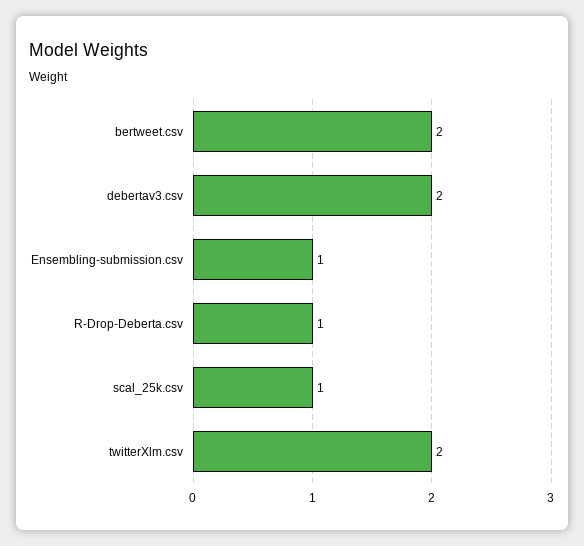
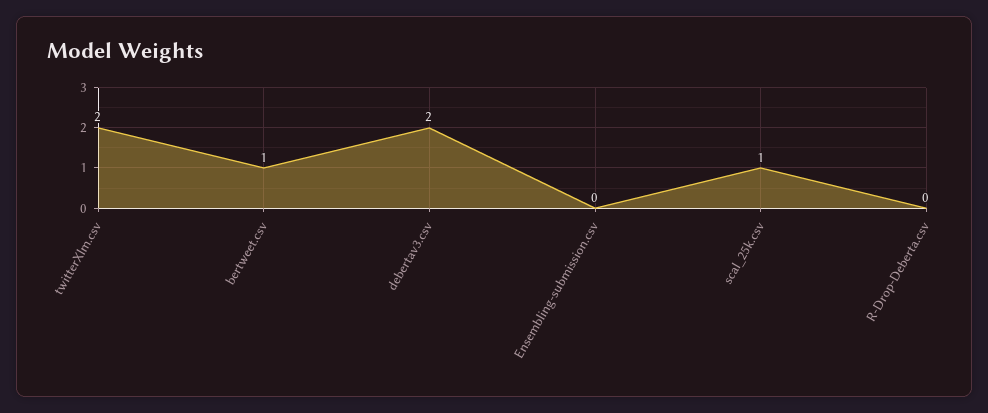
  {
-   "bertweet.csv": 2,
+   "bertweet.csv": 1,
    "debertav3.csv": 2,
-   "Ensembling-submission.csv": 1,
+   "Ensembling-submission.csv": 0,
-   "R-Drop-Deberta.csv": 1,
+   "R-Drop-Deberta.csv": 0,
    "scal_25k.csv": 1,
    "twitterXlm.csv": 2
  }

